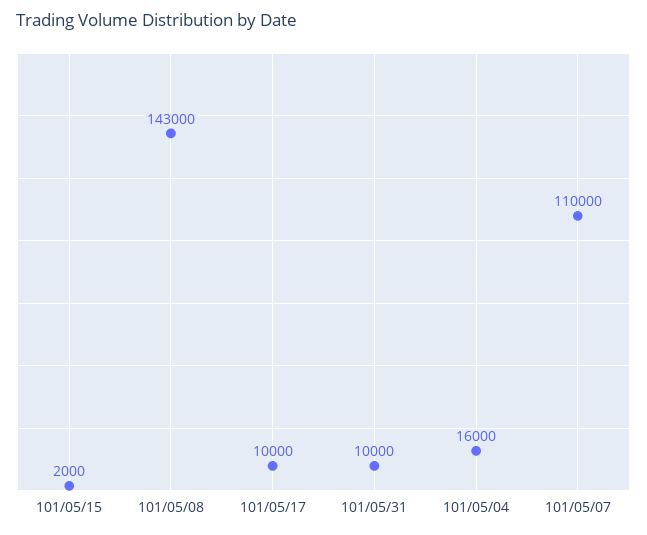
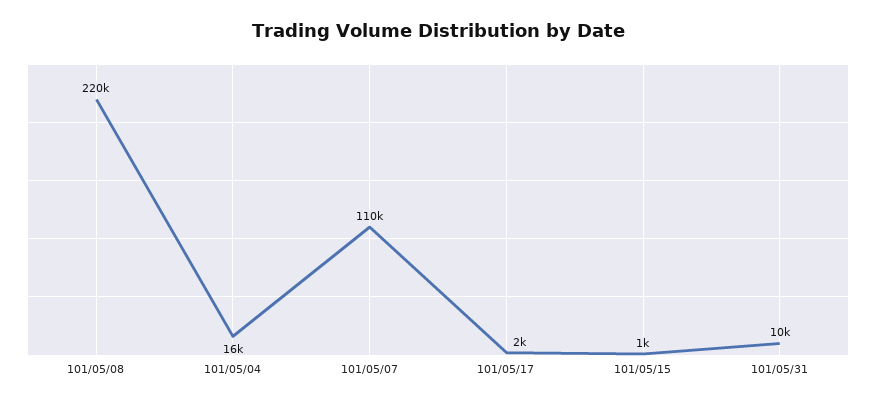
  {
-   "101/05/15": 2000,
+   "101/05/15": 1000,
-   "101/05/08": 143000,
+   "101/05/08": 220000,
-   "101/05/17": 10000,
+   "101/05/17": 2000,
    "101/05/31": 10000,
    "101/05/04": 16000,
    "101/05/07": 110000
  }

